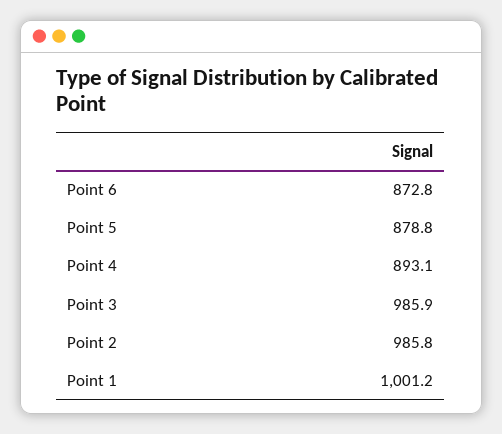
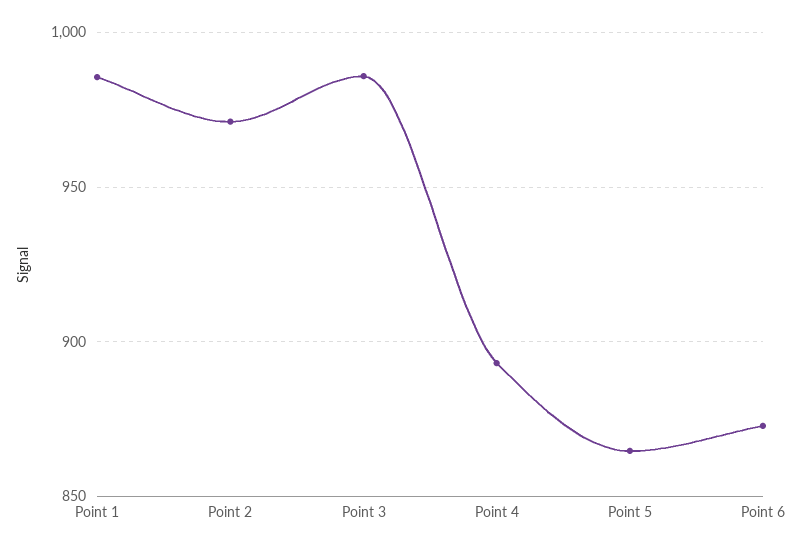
  {
    "Point 6": 872.8,
-   "Point 5": 878.8,
+   "Point 5": 865,
    "Point 4": 893.1,
    "Point 3": 985.9,
-   "Point 2": 985.8,
+   "Point 2": 970,
-   "Point 1": 1001.2
+   "Point 1": 985
  }

